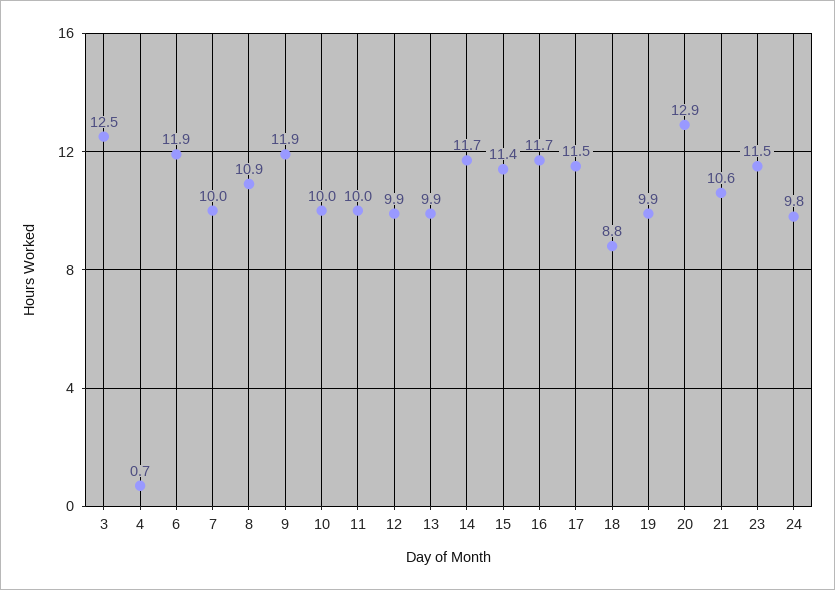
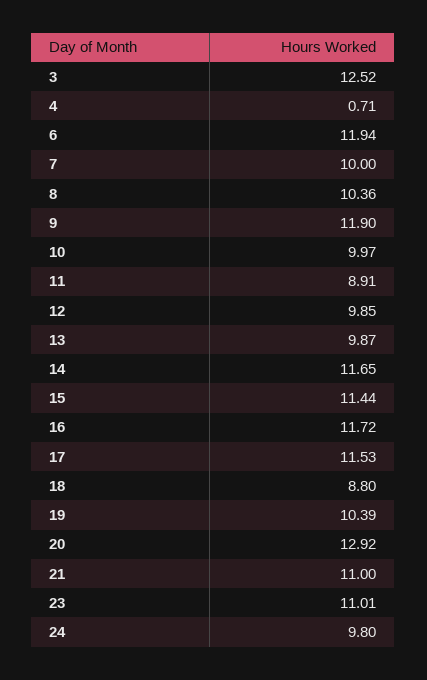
  {
    "3": 12.52,
    "4": 0.71,
    "6": 11.94,
    "7": 10,
-   "8": 10.9,
+   "8": 10.36,
    "9": 11.9,
    "10": 9.97,
-   "11": 10,
+   "11": 8.91,
    "12": 9.85,
    "13": 9.87,
    "14": 11.65,
    "15": 11.44,
    "16": 11.72,
    "17": 11.53,
    "18": 8.8,
-   "19": 9.9,
+   "19": 10.39,
    "20": 12.92,
-   "21": 10.6,
+   "21": 11,
-   "23": 11.5,
+   "23": 11.01,
    "24": 9.8
  }

